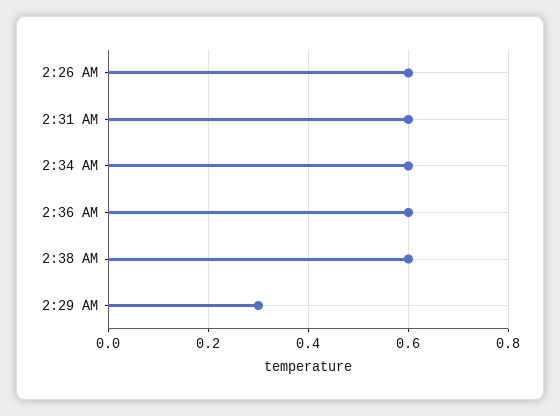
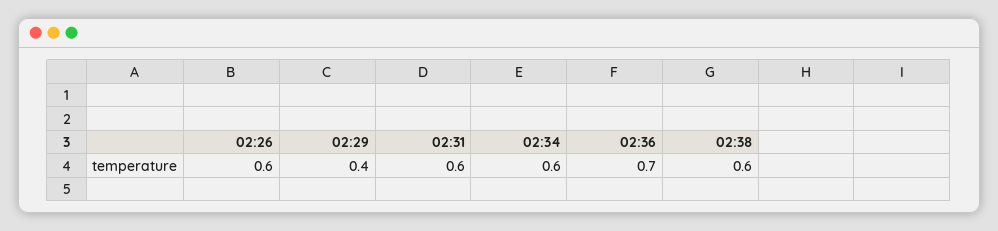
  {
    "2:26 AM": 0.6,
    "2:31 AM": 0.6,
    "2:34 AM": 0.6,
-   "2:36 AM": 0.6,
+   "2:36 AM": 0.7,
    "2:38 AM": 0.6,
-   "2:29 AM": 0.3
+   "2:29 AM": 0.4
  }

